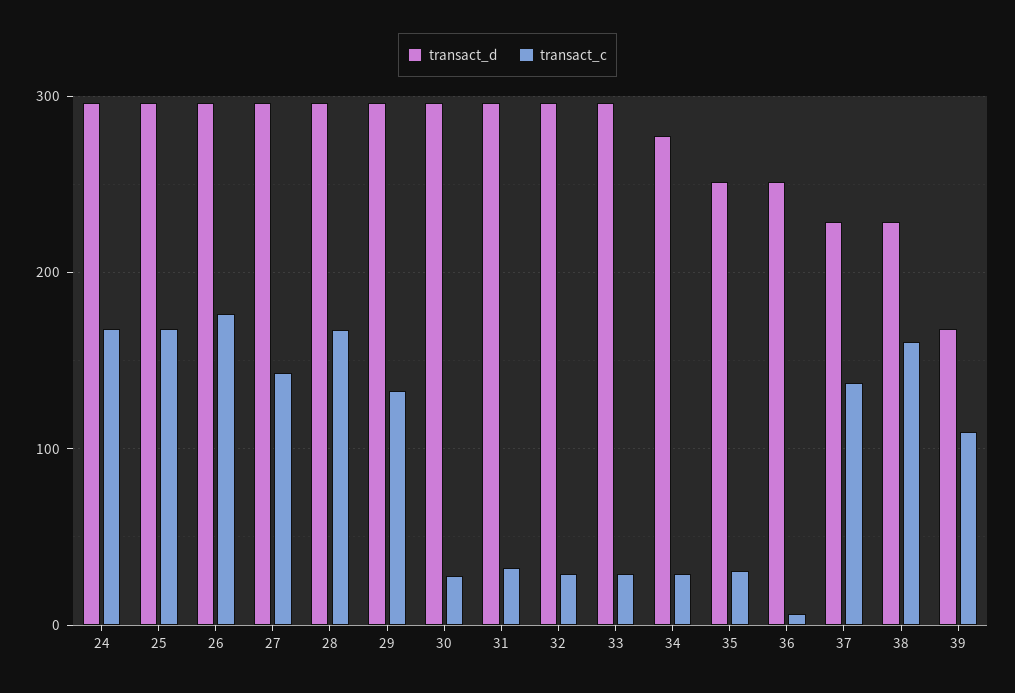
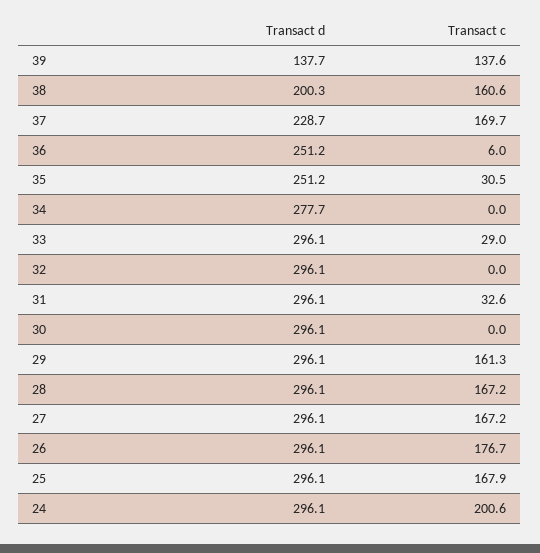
  {
    "transact_d": {
      "24": 296.1,
      "25": 296.1,
      "26": 296.1,
      "27": 296.1,
      "28": 296.1,
      "29": 296.1,
      "30": 296.1,
      "31": 296.1,
      "32": 296.1,
      "33": 296.1,
      "34": 277.7,
      "35": 251.2,
      "36": 251.2,
      "37": 228.7,
-     "38": 230,
+     "38": 200.3,
-     "39": 170
+     "39": 137.7
    },
    "transact_c": {
-     "24": 170,
+     "24": 200.6,
      "25": 167.9,
      "26": 176.7,
-     "27": 140,
+     "27": 167.2,
      "28": 167.2,
-     "29": 130,
+     "29": 161.3,
-     "30": 30,
+     "30": 0,
      "31": 32.6,
-     "32": 30,
+     "32": 0,
      "33": 29,
-     "34": 30,
+     "34": 0,
      "35": 30.5,
      "36": 6,
-     "37": 140,
+     "37": 169.7,
      "38": 160.6,
-     "39": 110
+     "39": 137.6
    }
  }

